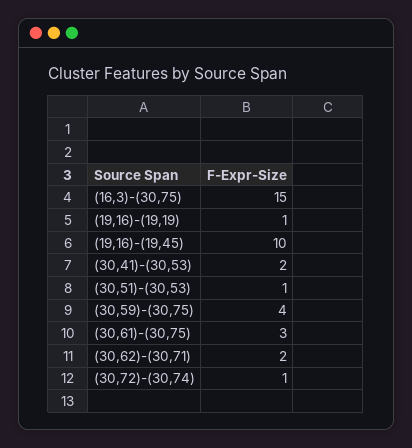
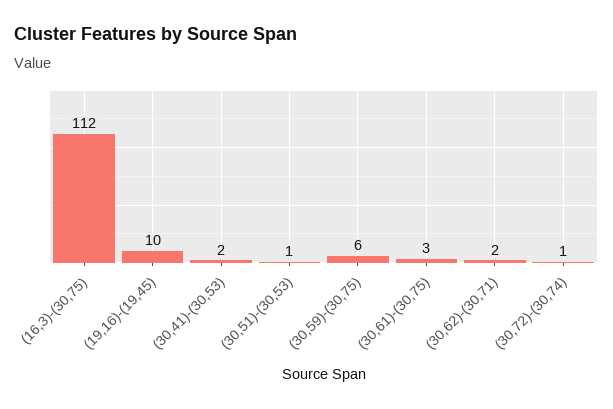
  {
-   "(16,3)-(30,75)": 15,
+   "(16,3)-(30,75)": 112,
-   "(19,16)-(19,19)": 1,
    "(19,16)-(19,45)": 10,
    "(30,41)-(30,53)": 2,
    "(30,51)-(30,53)": 1,
-   "(30,59)-(30,75)": 4,
+   "(30,59)-(30,75)": 6,
    "(30,61)-(30,75)": 3,
    "(30,62)-(30,71)": 2,
    "(30,72)-(30,74)": 1
  }

